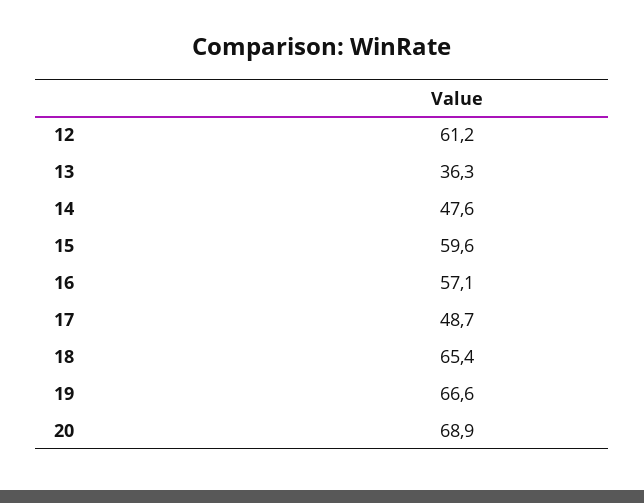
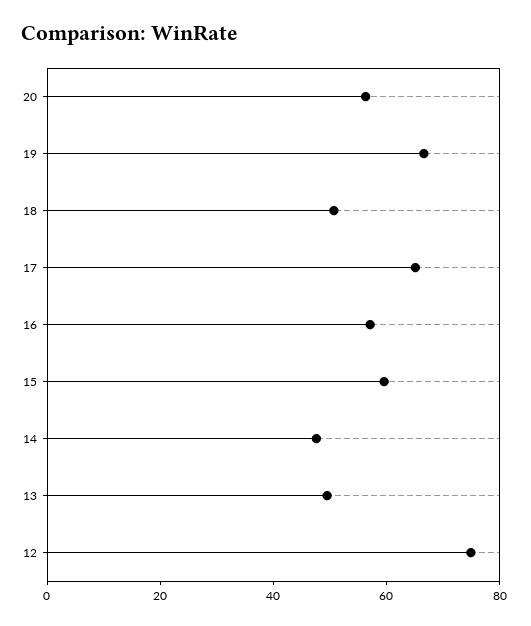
  {
-   "12": 61.2,
+   "12": 75,
-   "13": 36.3,
+   "13": 50,
    "14": 47.6,
    "15": 59.6,
    "16": 57.1,
-   "17": 48.7,
+   "17": 65,
-   "18": 65.4,
+   "18": 50,
    "19": 66.6,
-   "20": 68.9
+   "20": 55
  }

